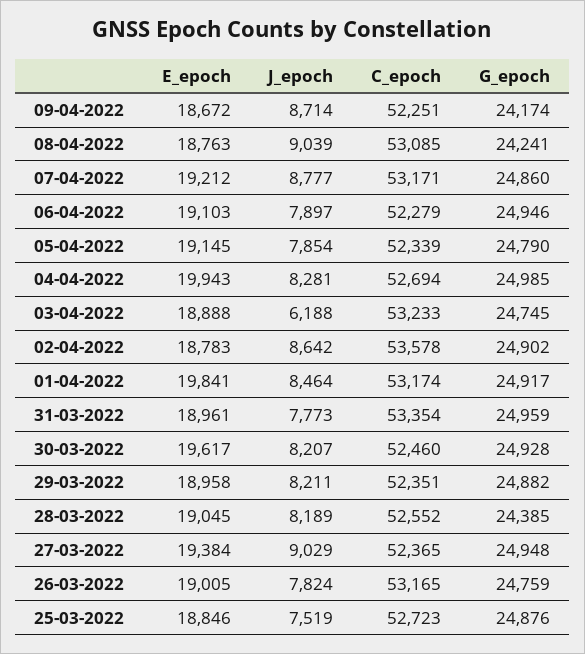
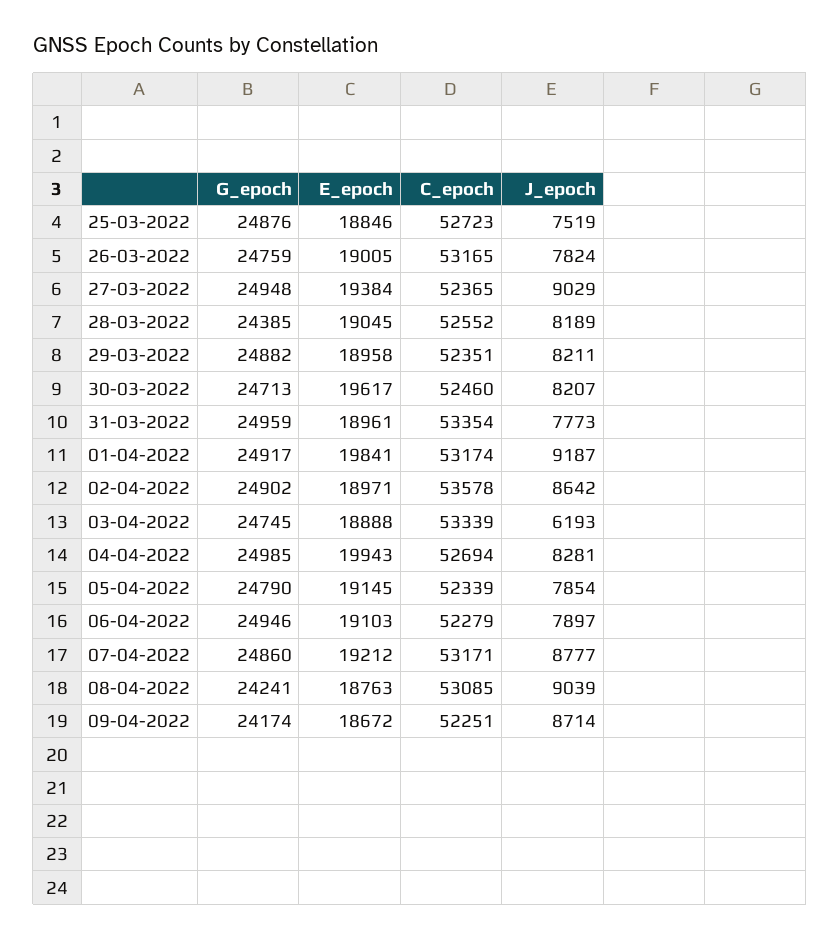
  {
    "E_epoch": {
      "09-04-2022": 18672,
      "08-04-2022": 18763,
      "07-04-2022": 19212,
      "06-04-2022": 19103,
      "05-04-2022": 19145,
      "04-04-2022": 19943,
      "03-04-2022": 18888,
-     "02-04-2022": 18783,
+     "02-04-2022": 18971,
      "01-04-2022": 19841,
      "31-03-2022": 18961,
      "30-03-2022": 19617,
      "29-03-2022": 18958,
      "28-03-2022": 19045,
      "27-03-2022": 19384,
      "26-03-2022": 19005,
      "25-03-2022": 18846
    },
    "J_epoch": {
      "09-04-2022": 8714,
      "08-04-2022": 9039,
      "07-04-2022": 8777,
      "06-04-2022": 7897,
      "05-04-2022": 7854,
      "04-04-2022": 8281,
-     "03-04-2022": 6188,
+     "03-04-2022": 6193,
      "02-04-2022": 8642,
-     "01-04-2022": 8464,
+     "01-04-2022": 9187,
      "31-03-2022": 7773,
      "30-03-2022": 8207,
      "29-03-2022": 8211,
      "28-03-2022": 8189,
      "27-03-2022": 9029,
      "26-03-2022": 7824,
      "25-03-2022": 7519
    },
    "C_epoch": {
      "09-04-2022": 52251,
      "08-04-2022": 53085,
      "07-04-2022": 53171,
      "06-04-2022": 52279,
      "05-04-2022": 52339,
      "04-04-2022": 52694,
-     "03-04-2022": 53233,
+     "03-04-2022": 53339,
      "02-04-2022": 53578,
      "01-04-2022": 53174,
      "31-03-2022": 53354,
      "30-03-2022": 52460,
      "29-03-2022": 52351,
      "28-03-2022": 52552,
      "27-03-2022": 52365,
      "26-03-2022": 53165,
      "25-03-2022": 52723
    },
    "G_epoch": {
      "09-04-2022": 24174,
      "08-04-2022": 24241,
      "07-04-2022": 24860,
      "06-04-2022": 24946,
      "05-04-2022": 24790,
      "04-04-2022": 24985,
      "03-04-2022": 24745,
      "02-04-2022": 24902,
      "01-04-2022": 24917,
      "31-03-2022": 24959,
-     "30-03-2022": 24928,
+     "30-03-2022": 24713,
      "29-03-2022": 24882,
      "28-03-2022": 24385,
      "27-03-2022": 24948,
      "26-03-2022": 24759,
      "25-03-2022": 24876
    }
  }

